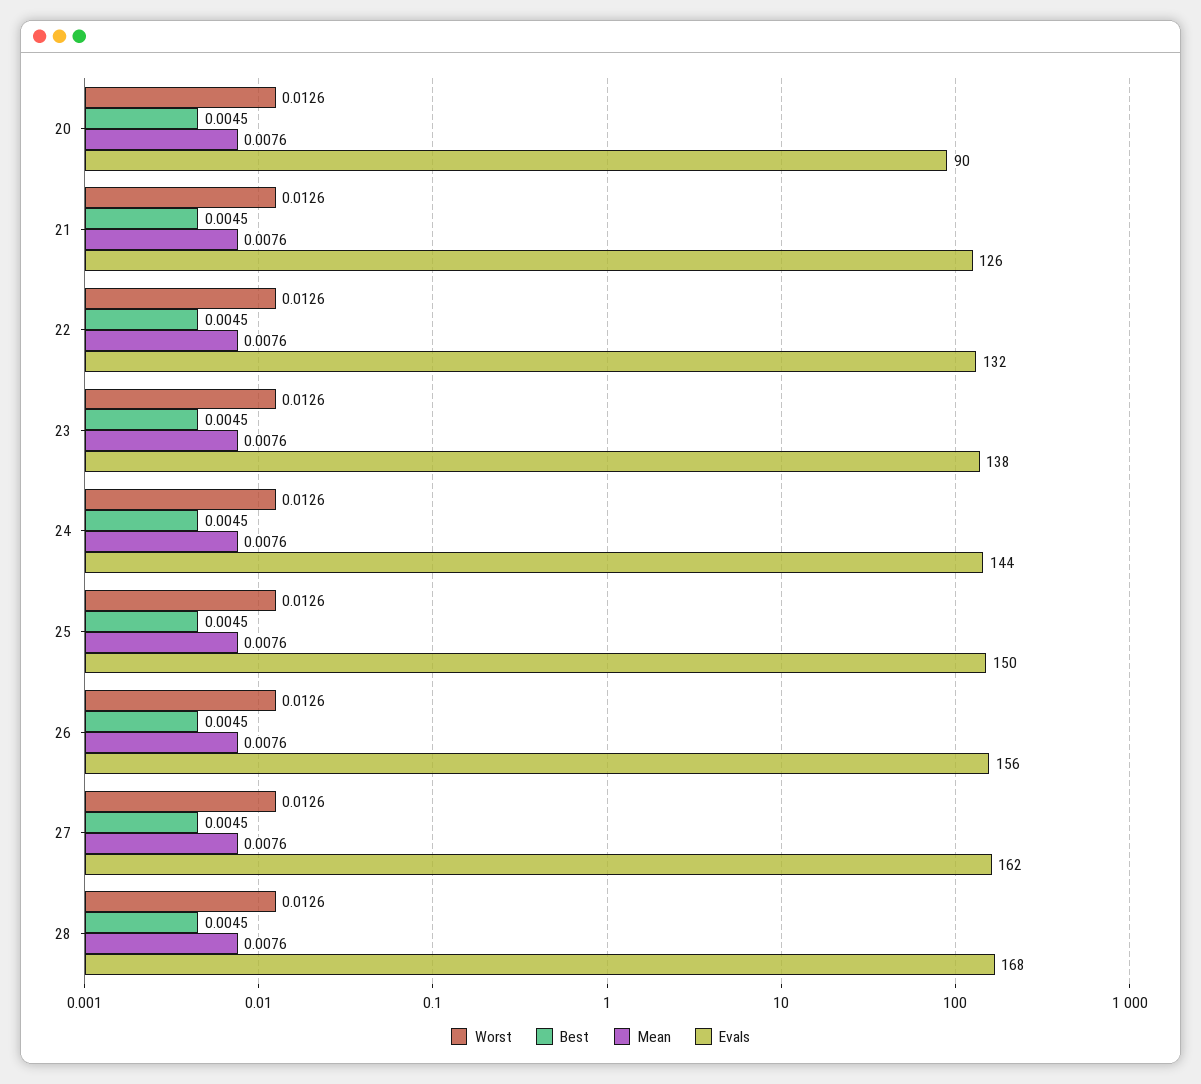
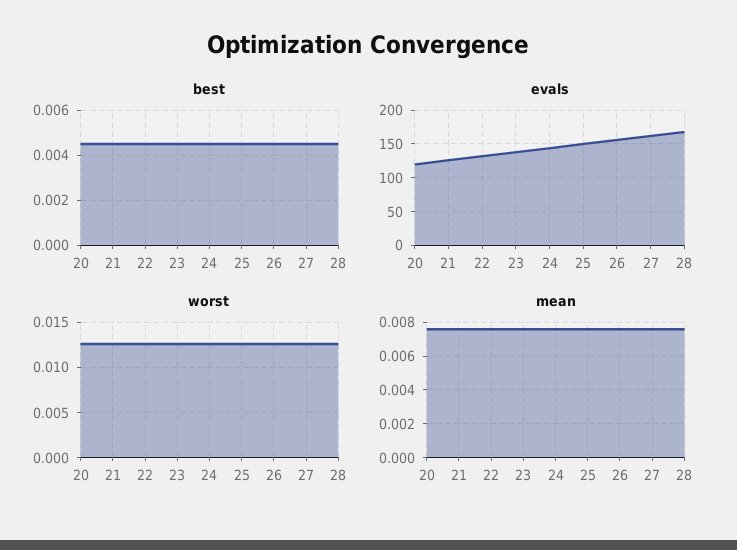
  {
    "Worst": {
      "20": 0.0126,
      "21": 0.0126,
      "22": 0.0126,
      "23": 0.0126,
      "24": 0.0126,
      "25": 0.0126,
      "26": 0.0126,
      "27": 0.0126,
      "28": 0.0126
    },
    "Best": {
      "20": 0.0045,
      "21": 0.0045,
      "22": 0.0045,
      "23": 0.0045,
      "24": 0.0045,
      "25": 0.0045,
      "26": 0.0045,
      "27": 0.0045,
      "28": 0.0045
    },
    "Mean": {
      "20": 0.0076,
      "21": 0.0076,
      "22": 0.0076,
      "23": 0.0076,
      "24": 0.0076,
      "25": 0.0076,
      "26": 0.0076,
      "27": 0.0076,
      "28": 0.0076
    },
    "Evals": {
-     "20": 90,
+     "20": 120,
      "21": 126,
      "22": 132,
      "23": 138,
      "24": 144,
      "25": 150,
      "26": 156,
      "27": 162,
      "28": 168
    }
  }

